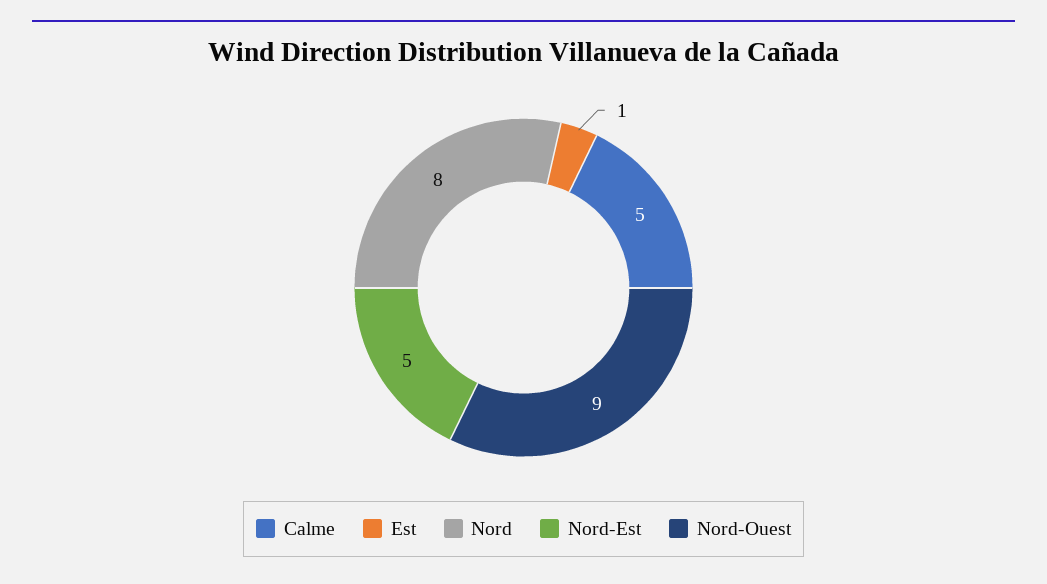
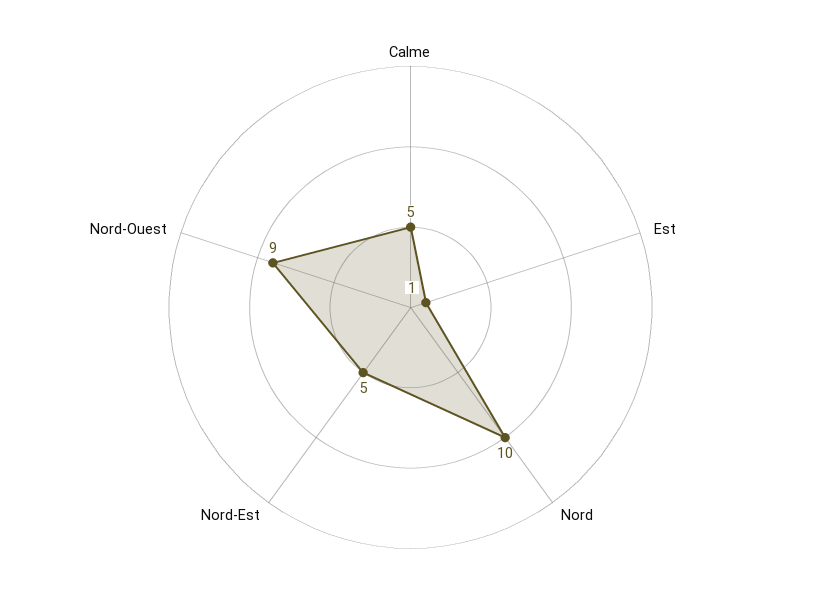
  {
    "Calme": 5,
    "Est": 1,
-   "Nord": 8,
+   "Nord": 10,
    "Nord-Est": 5,
    "Nord-Ouest": 9
  }

